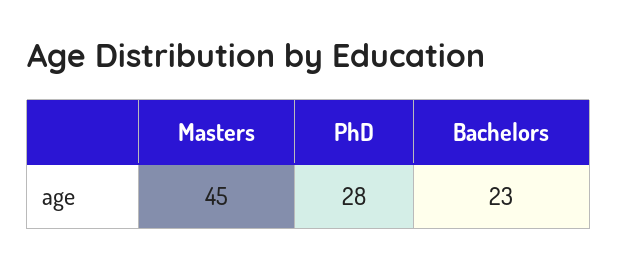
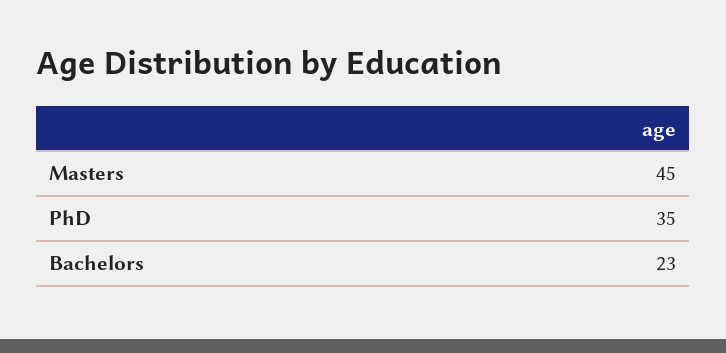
  {
    "Masters": 45,
-   "PhD": 28,
+   "PhD": 35,
    "Bachelors": 23
  }

